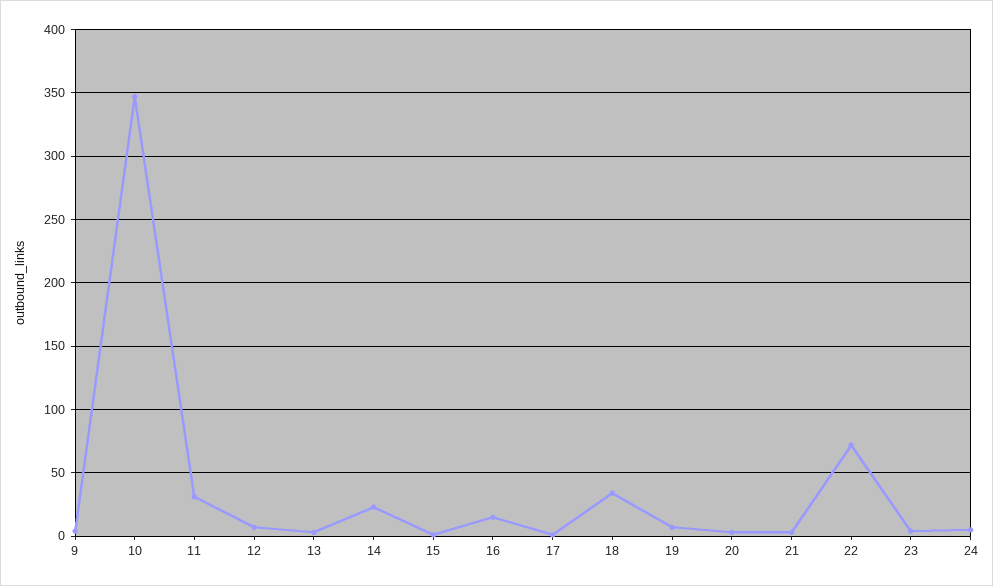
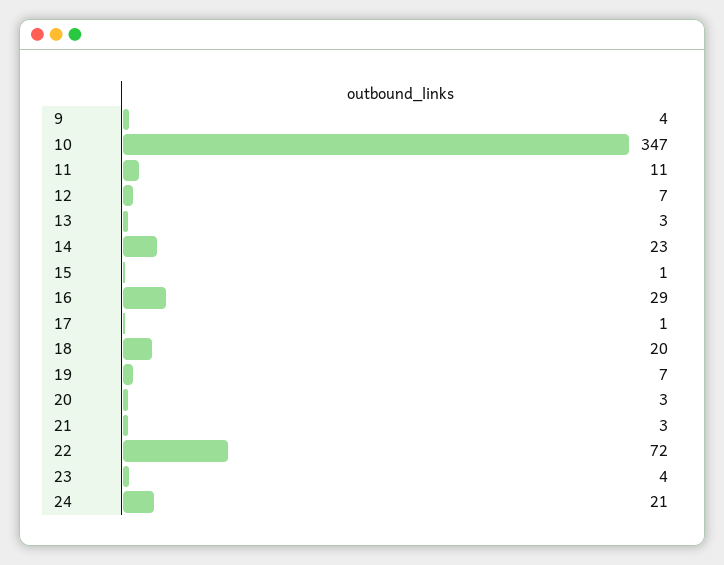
  {
    "9": 4,
    "10": 347,
-   "11": 30,
+   "11": 11,
    "12": 7,
    "13": 3,
    "14": 23,
    "15": 1,
-   "16": 15,
+   "16": 29,
    "17": 1,
-   "18": 35,
+   "18": 20,
    "19": 7,
    "20": 3,
    "21": 3,
    "22": 72,
    "23": 4,
-   "24": 5
+   "24": 21
  }

